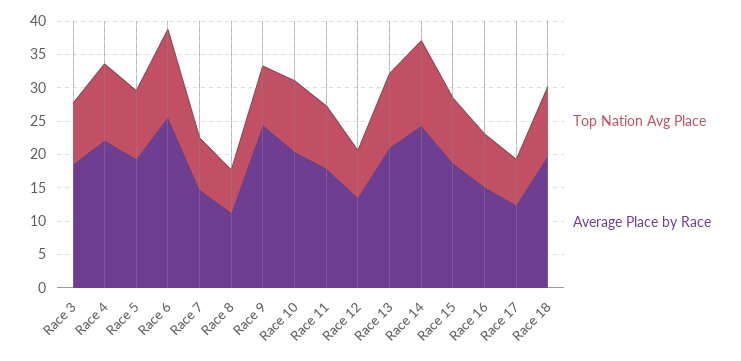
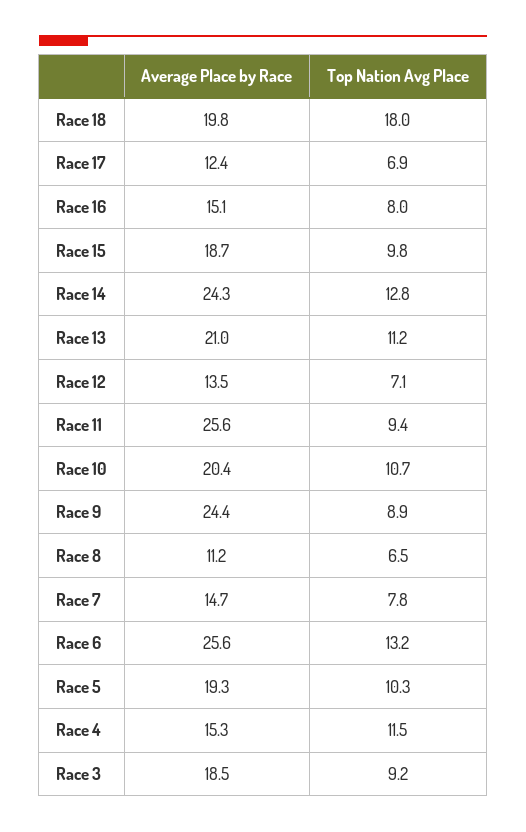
  {
    "Top Nation Avg Place": {
      "Race 3": 9.2,
      "Race 4": 11.5,
      "Race 5": 10.3,
      "Race 6": 13.2,
      "Race 7": 7.8,
      "Race 8": 6.5,
      "Race 9": 8.9,
      "Race 10": 10.7,
      "Race 11": 9.4,
      "Race 12": 7.1,
      "Race 13": 11.2,
      "Race 14": 12.8,
      "Race 15": 9.8,
      "Race 16": 8,
      "Race 17": 6.9,
-     "Race 18": 10
+     "Race 18": 18
    },
    "Average Place by Race": {
      "Race 3": 18.5,
-     "Race 4": 22.5,
+     "Race 4": 15.3,
      "Race 5": 19.3,
      "Race 6": 25.6,
      "Race 7": 14.7,
      "Race 8": 11.2,
      "Race 9": 24.4,
      "Race 10": 20.4,
-     "Race 11": 17.5,
+     "Race 11": 25.6,
      "Race 12": 13.5,
      "Race 13": 21,
      "Race 14": 24.3,
      "Race 15": 18.7,
      "Race 16": 15.1,
      "Race 17": 12.4,
      "Race 18": 19.8
    }
  }

